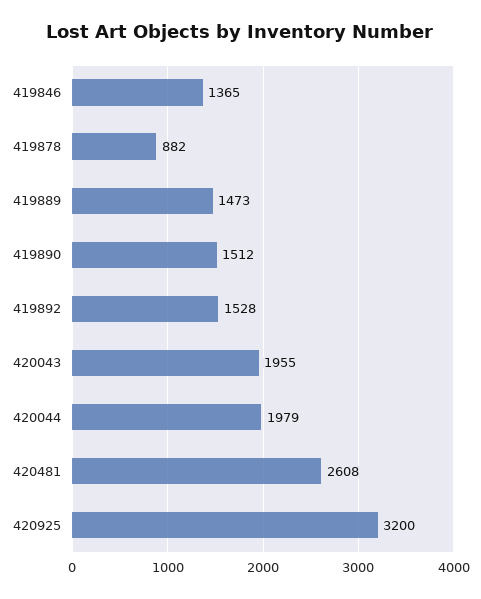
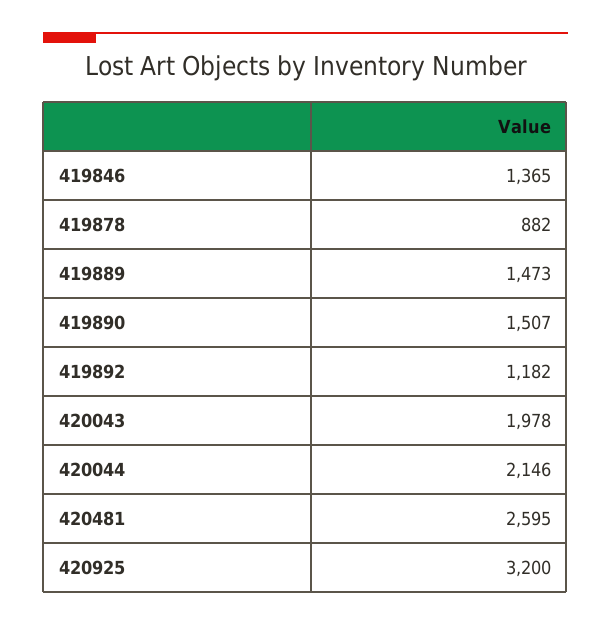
  {
    "419846": 1365,
    "419878": 882,
    "419889": 1473,
-   "419890": 1512,
+   "419890": 1507,
-   "419892": 1528,
+   "419892": 1182,
-   "420043": 1955,
+   "420043": 1978,
-   "420044": 1979,
+   "420044": 2146,
-   "420481": 2608,
+   "420481": 2595,
    "420925": 3200
  }

